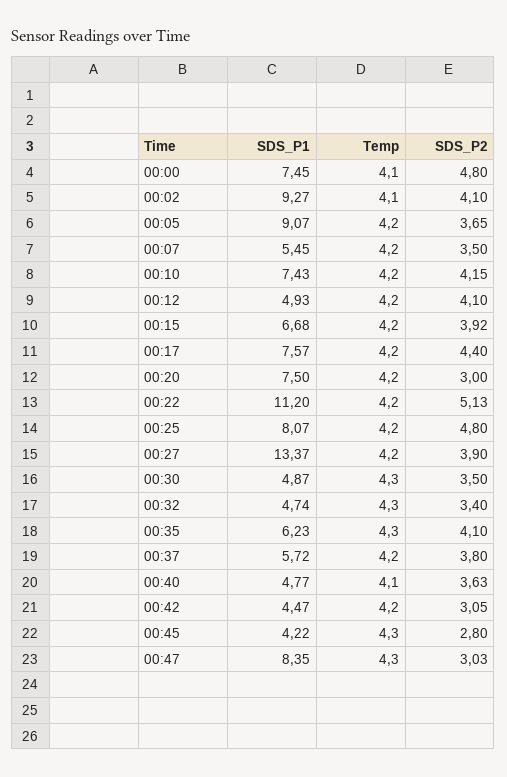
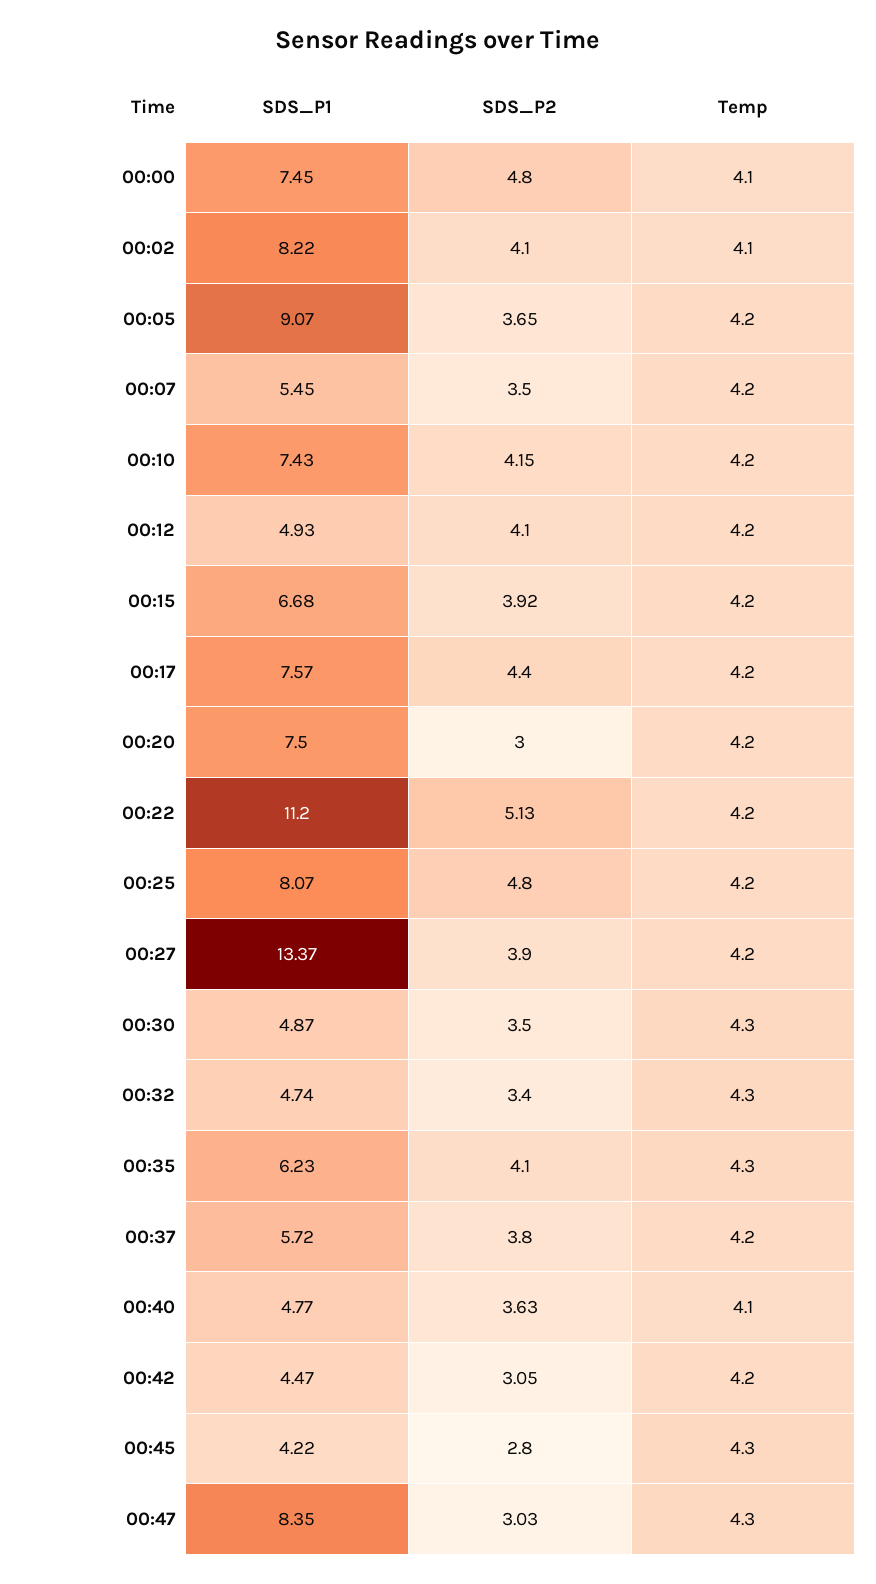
  {
    "SDS_P1": {
      "00:00": 7.45,
-     "00:02": 9.27,
+     "00:02": 8.22,
      "00:05": 9.07,
      "00:07": 5.45,
      "00:10": 7.43,
      "00:12": 4.93,
      "00:15": 6.68,
      "00:17": 7.57,
      "00:20": 7.5,
      "00:22": 11.2,
      "00:25": 8.07,
      "00:27": 13.37,
      "00:30": 4.87,
      "00:32": 4.74,
      "00:35": 6.23,
      "00:37": 5.72,
      "00:40": 4.77,
      "00:42": 4.47,
      "00:45": 4.22,
      "00:47": 8.35
    },
    "Temp": {
      "00:00": 4.1,
      "00:02": 4.1,
      "00:05": 4.2,
      "00:07": 4.2,
      "00:10": 4.2,
      "00:12": 4.2,
      "00:15": 4.2,
      "00:17": 4.2,
      "00:20": 4.2,
      "00:22": 4.2,
      "00:25": 4.2,
      "00:27": 4.2,
      "00:30": 4.3,
      "00:32": 4.3,
      "00:35": 4.3,
      "00:37": 4.2,
      "00:40": 4.1,
      "00:42": 4.2,
      "00:45": 4.3,
      "00:47": 4.3
    },
    "SDS_P2": {
      "00:00": 4.8,
      "00:02": 4.1,
      "00:05": 3.65,
      "00:07": 3.5,
      "00:10": 4.15,
      "00:12": 4.1,
      "00:15": 3.92,
      "00:17": 4.4,
      "00:20": 3,
      "00:22": 5.13,
      "00:25": 4.8,
      "00:27": 3.9,
      "00:30": 3.5,
      "00:32": 3.4,
      "00:35": 4.1,
      "00:37": 3.8,
      "00:40": 3.63,
      "00:42": 3.05,
      "00:45": 2.8,
      "00:47": 3.03
    }
  }

